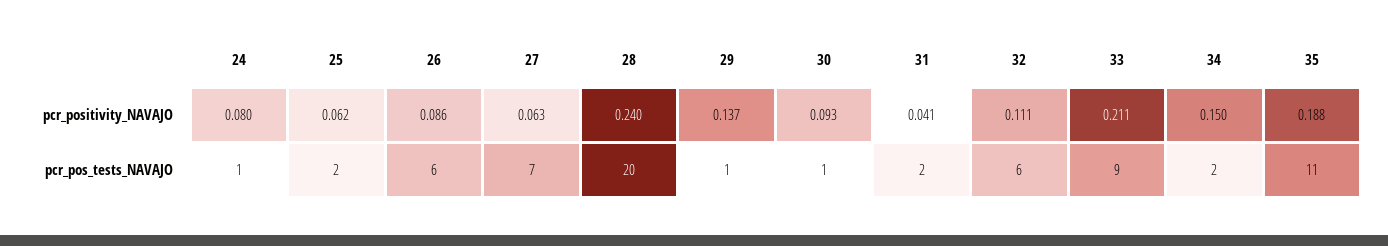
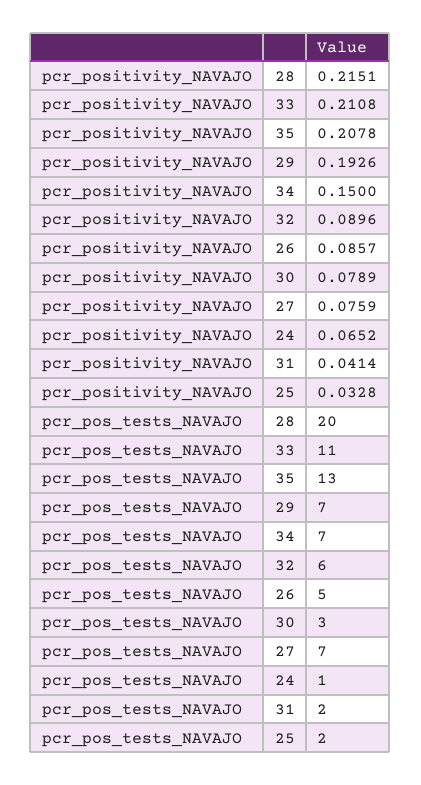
  {
    "24": {
-     "pcr_positivity_NAVAJO": 0.08,
+     "pcr_positivity_NAVAJO": 0.0652,
      "pcr_pos_tests_NAVAJO": 1
    },
    "25": {
-     "pcr_positivity_NAVAJO": 0.062,
+     "pcr_positivity_NAVAJO": 0.0328,
      "pcr_pos_tests_NAVAJO": 2
    },
    "26": {
      "pcr_positivity_NAVAJO": 0.0857,
-     "pcr_pos_tests_NAVAJO": 6
+     "pcr_pos_tests_NAVAJO": 5
    },
    "27": {
-     "pcr_positivity_NAVAJO": 0.063,
+     "pcr_positivity_NAVAJO": 0.0759,
      "pcr_pos_tests_NAVAJO": 7
    },
    "28": {
-     "pcr_positivity_NAVAJO": 0.24,
+     "pcr_positivity_NAVAJO": 0.2151,
      "pcr_pos_tests_NAVAJO": 20
    },
    "29": {
-     "pcr_positivity_NAVAJO": 0.137,
+     "pcr_positivity_NAVAJO": 0.1926,
-     "pcr_pos_tests_NAVAJO": 1
+     "pcr_pos_tests_NAVAJO": 7
    },
    "30": {
-     "pcr_positivity_NAVAJO": 0.093,
+     "pcr_positivity_NAVAJO": 0.0789,
-     "pcr_pos_tests_NAVAJO": 1
+     "pcr_pos_tests_NAVAJO": 3
    },
    "31": {
      "pcr_positivity_NAVAJO": 0.0414,
      "pcr_pos_tests_NAVAJO": 2
    },
    "32": {
-     "pcr_positivity_NAVAJO": 0.111,
+     "pcr_positivity_NAVAJO": 0.0896,
      "pcr_pos_tests_NAVAJO": 6
    },
    "33": {
      "pcr_positivity_NAVAJO": 0.2108,
-     "pcr_pos_tests_NAVAJO": 9
+     "pcr_pos_tests_NAVAJO": 11
    },
    "34": {
      "pcr_positivity_NAVAJO": 0.15,
-     "pcr_pos_tests_NAVAJO": 2
+     "pcr_pos_tests_NAVAJO": 7
    },
    "35": {
-     "pcr_positivity_NAVAJO": 0.188,
+     "pcr_positivity_NAVAJO": 0.2078,
-     "pcr_pos_tests_NAVAJO": 11
+     "pcr_pos_tests_NAVAJO": 13
    }
  }

